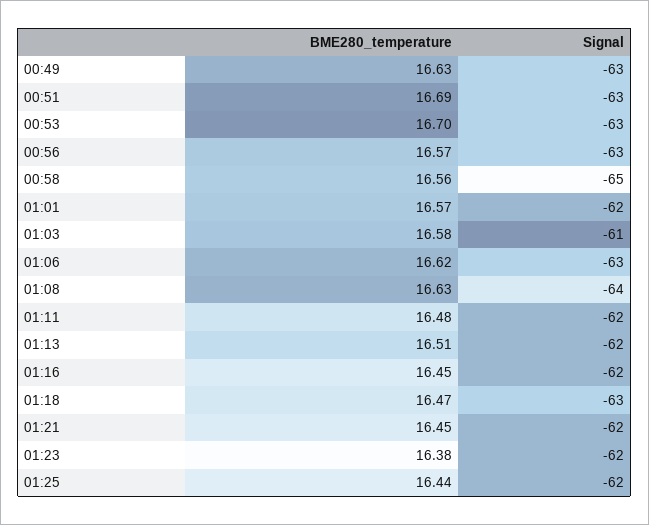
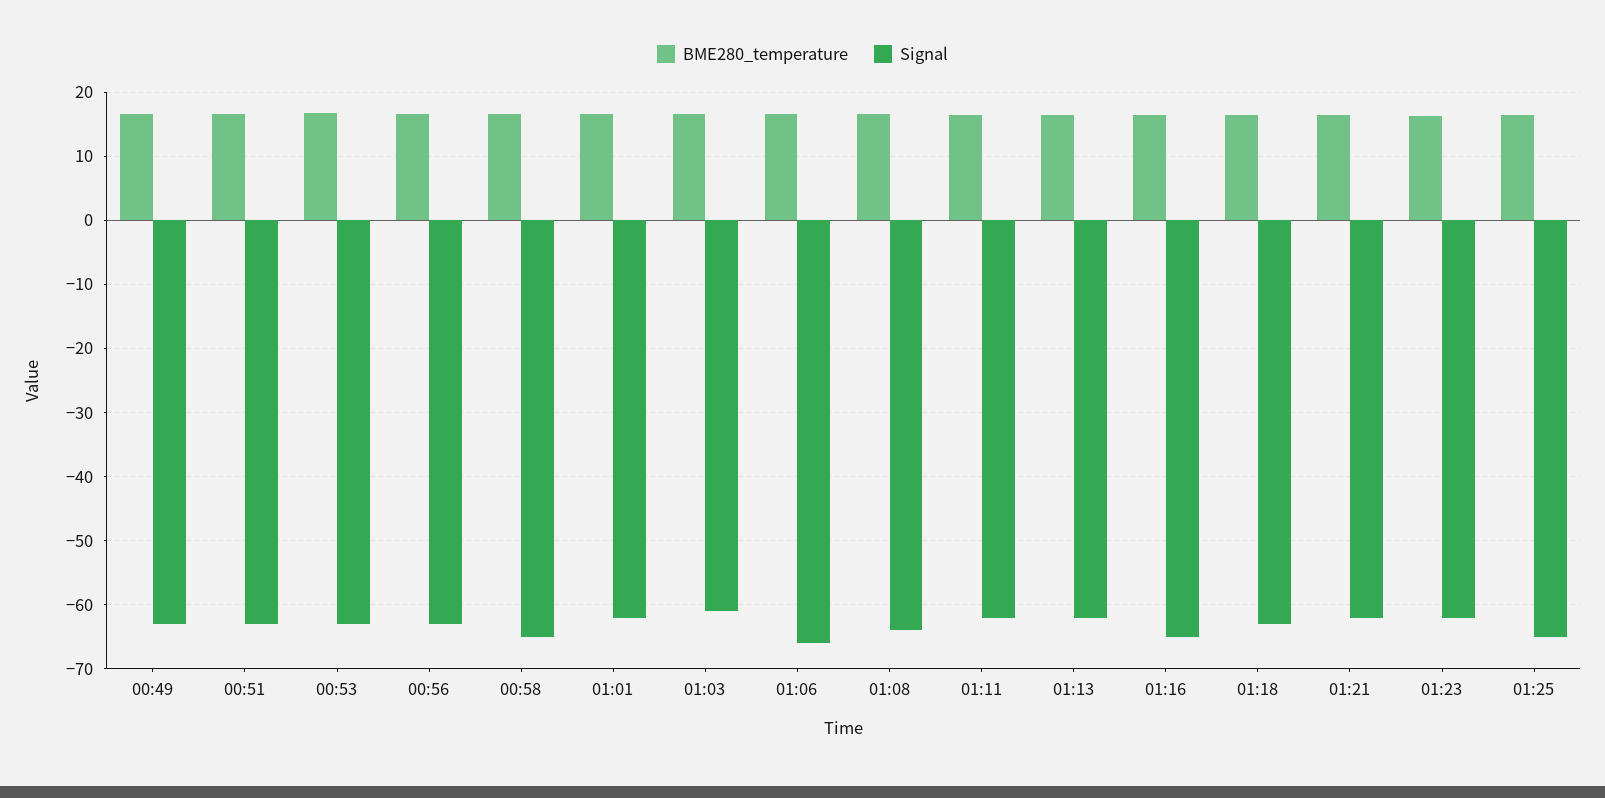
  {
    "BME280_temperature": {
      "00:49": 16.63,
      "00:51": 16.69,
      "00:53": 16.7,
      "00:56": 16.57,
      "00:58": 16.56,
      "01:01": 16.57,
      "01:03": 16.58,
      "01:06": 16.62,
      "01:08": 16.63,
      "01:11": 16.48,
      "01:13": 16.51,
      "01:16": 16.45,
      "01:18": 16.47,
      "01:21": 16.45,
      "01:23": 16.38,
      "01:25": 16.44
    },
    "Signal": {
      "00:49": -63,
      "00:51": -63,
      "00:53": -63,
      "00:56": -63,
      "00:58": -65,
      "01:01": -62,
      "01:03": -61,
-     "01:06": -63,
+     "01:06": -66,
      "01:08": -64,
      "01:11": -62,
      "01:13": -62,
-     "01:16": -62,
+     "01:16": -65,
      "01:18": -63,
      "01:21": -62,
      "01:23": -62,
-     "01:25": -62
+     "01:25": -65
    }
  }

